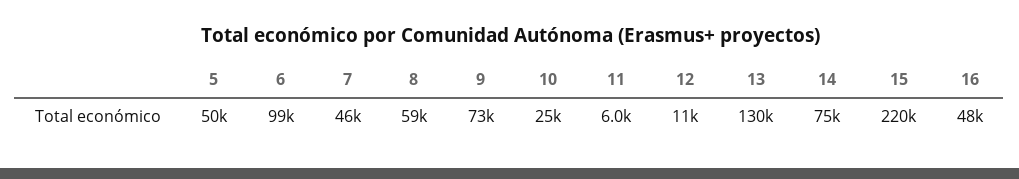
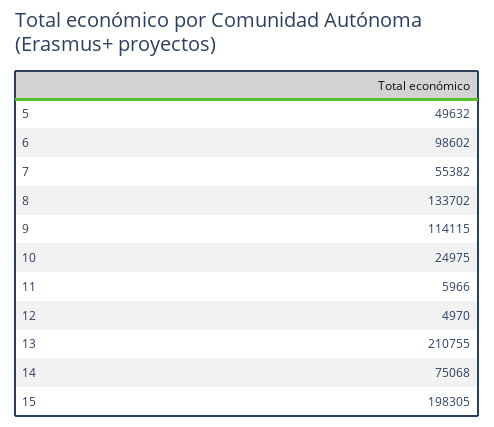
  {
    "5": 49632,
    "6": 98602,
-   "7": 46000,
+   "7": 55382,
-   "8": 59000,
+   "8": 133702,
-   "9": 73000,
+   "9": 114115,
    "10": 24975,
    "11": 5966,
-   "12": 11000,
+   "12": 4970,
-   "13": 130000,
+   "13": 210755,
    "14": 75068,
-   "15": 220000,
+   "15": 198305
-   "16": 48000
  }

